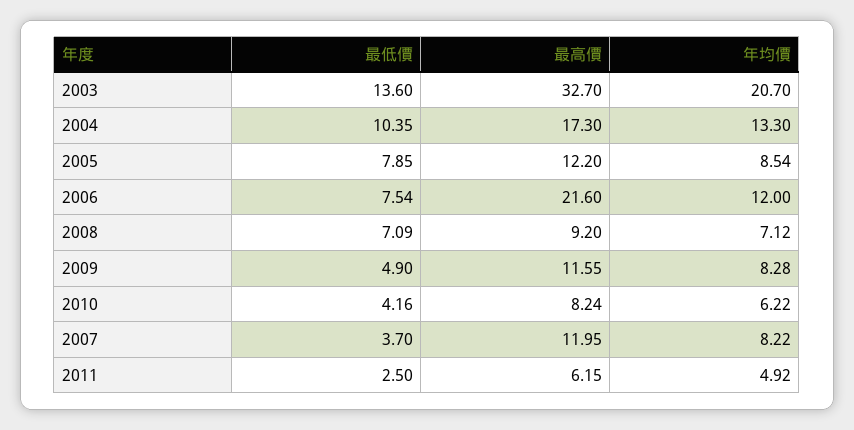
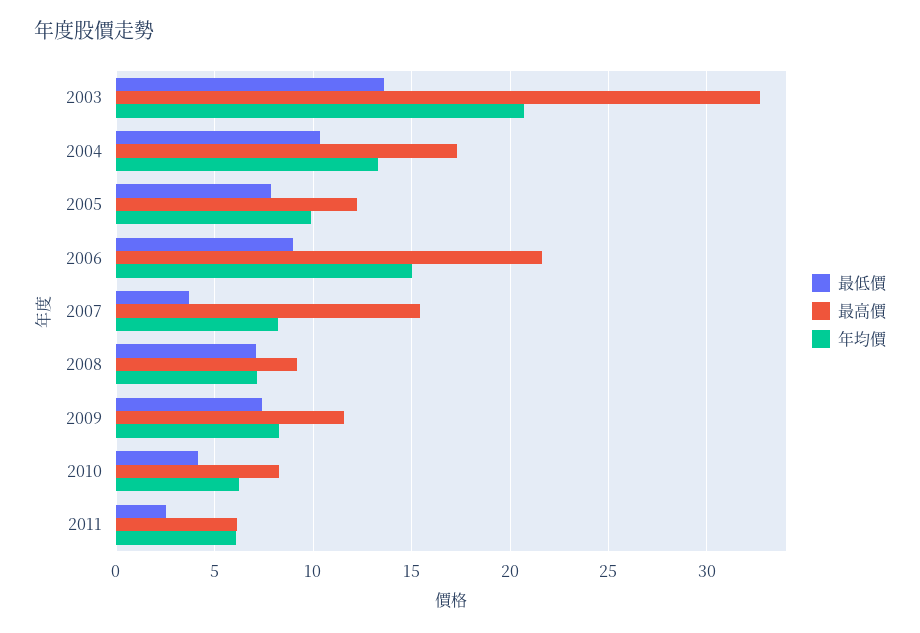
  {
    "最低價": {
      "2003": 13.6,
      "2004": 10.35,
      "2005": 7.85,
-     "2006": 7.54,
+     "2006": 9,
      "2008": 7.09,
-     "2009": 4.9,
+     "2009": 7.5,
      "2010": 4.16,
      "2007": 3.7,
      "2011": 2.5
    },
    "最高價": {
      "2003": 32.7,
      "2004": 17.3,
      "2005": 12.2,
      "2006": 21.6,
      "2008": 9.2,
      "2009": 11.55,
      "2010": 8.24,
-     "2007": 11.95,
+     "2007": 15.5,
      "2011": 6.15
    },
    "年均價": {
      "2003": 20.7,
      "2004": 13.3,
-     "2005": 8.54,
+     "2005": 10,
-     "2006": 12,
+     "2006": 15,
      "2008": 7.12,
      "2009": 8.28,
      "2010": 6.22,
      "2007": 8.22,
-     "2011": 4.92
+     "2011": 6
    }
  }

